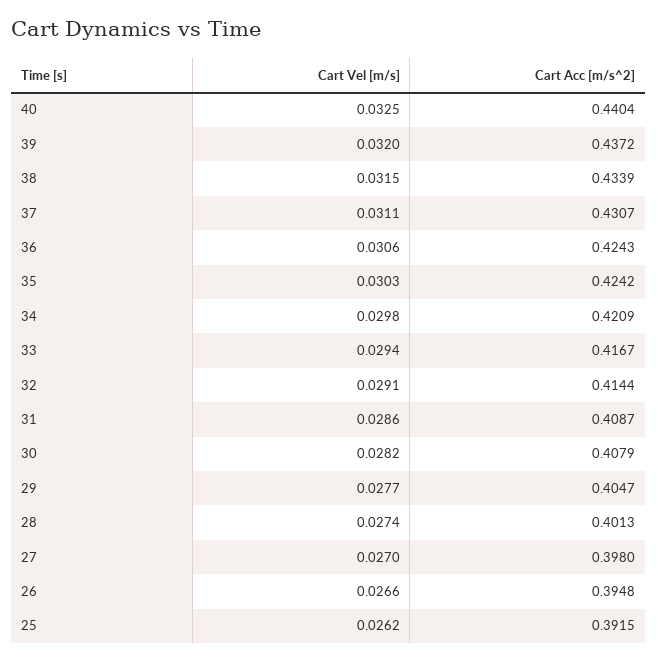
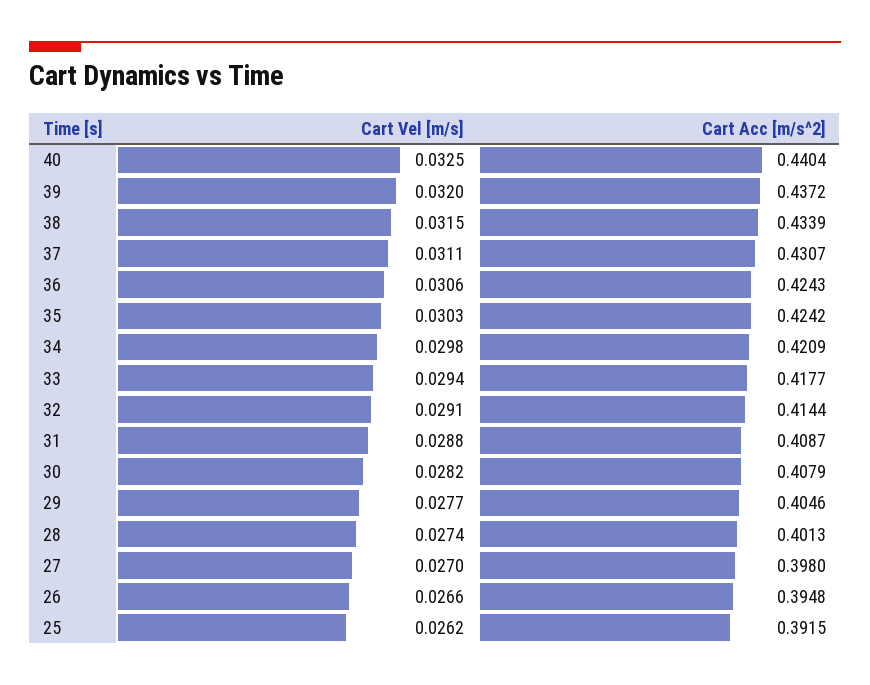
  {
    "Cart Vel [m/s]": {
      "40": 0.0325,
      "39": 0.032,
      "38": 0.0315,
      "37": 0.0311,
      "36": 0.0306,
      "35": 0.0303,
      "34": 0.0298,
      "33": 0.0294,
      "32": 0.0291,
-     "31": 0.0286,
+     "31": 0.0288,
      "30": 0.0282,
      "29": 0.0277,
      "28": 0.0274,
      "27": 0.027,
      "26": 0.0266,
      "25": 0.0262
    },
    "Cart Acc [m/s^2]": {
      "40": 0.4404,
      "39": 0.4372,
      "38": 0.4339,
      "37": 0.4307,
      "36": 0.4243,
      "35": 0.4242,
      "34": 0.4209,
-     "33": 0.4167,
+     "33": 0.4177,
      "32": 0.4144,
      "31": 0.4087,
      "30": 0.4079,
-     "29": 0.4047,
+     "29": 0.4046,
      "28": 0.4013,
      "27": 0.398,
      "26": 0.3948,
      "25": 0.3915
    }
  }

